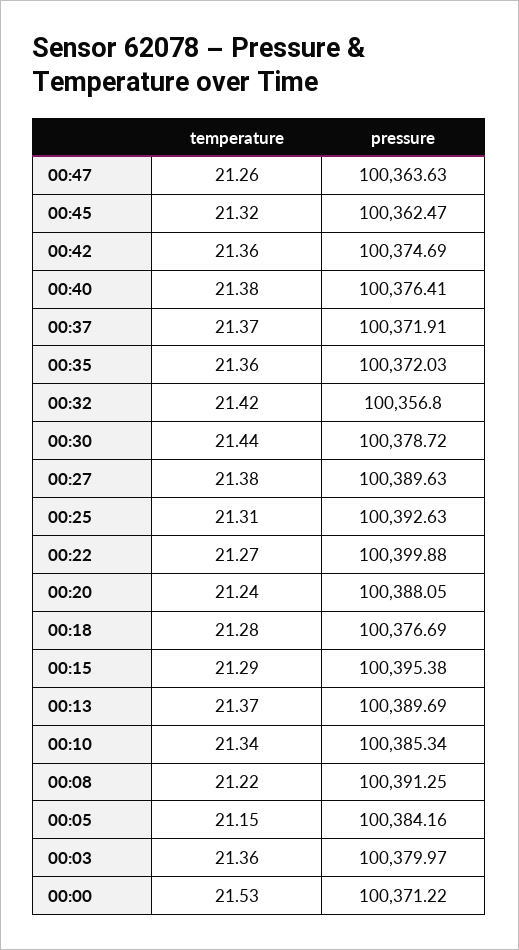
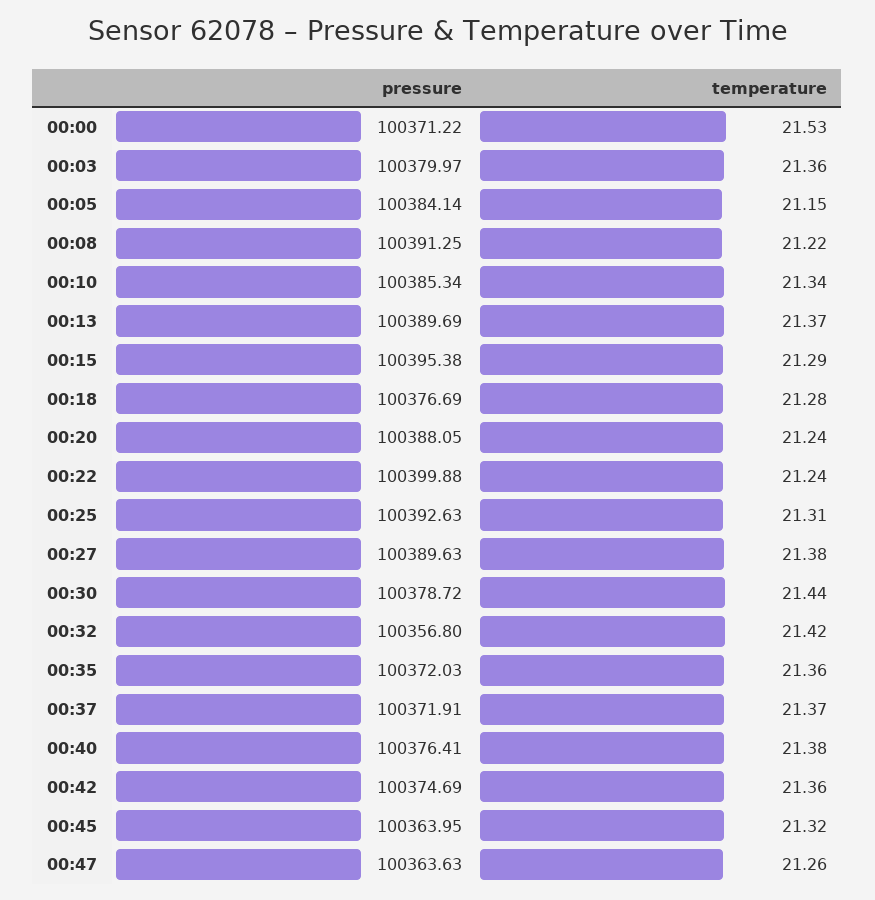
  {
    "temperature": {
      "00:47": 21.26,
      "00:45": 21.32,
      "00:42": 21.36,
      "00:40": 21.38,
      "00:37": 21.37,
      "00:35": 21.36,
      "00:32": 21.42,
      "00:30": 21.44,
      "00:27": 21.38,
      "00:25": 21.31,
-     "00:22": 21.27,
+     "00:22": 21.24,
      "00:20": 21.24,
      "00:18": 21.28,
      "00:15": 21.29,
      "00:13": 21.37,
      "00:10": 21.34,
      "00:08": 21.22,
      "00:05": 21.15,
      "00:03": 21.36,
      "00:00": 21.53
    },
    "pressure": {
      "00:47": 100363.63,
-     "00:45": 100362.47,
+     "00:45": 100363.95,
      "00:42": 100374.69,
      "00:40": 100376.41,
      "00:37": 100371.91,
      "00:35": 100372.03,
      "00:32": 100356.8,
      "00:30": 100378.72,
      "00:27": 100389.63,
      "00:25": 100392.63,
      "00:22": 100399.88,
      "00:20": 100388.05,
      "00:18": 100376.69,
      "00:15": 100395.38,
      "00:13": 100389.69,
      "00:10": 100385.34,
      "00:08": 100391.25,
-     "00:05": 100384.16,
+     "00:05": 100384.14,
      "00:03": 100379.97,
      "00:00": 100371.22
    }
  }

